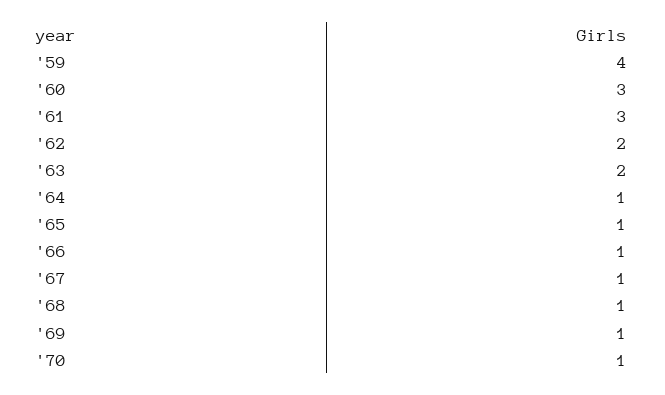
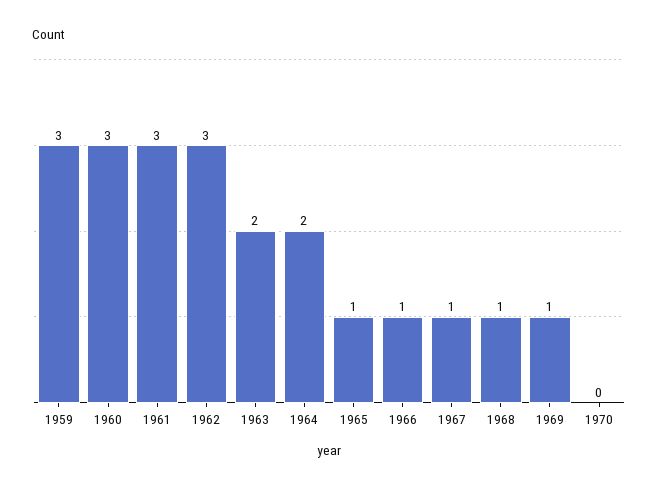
  {
-   "'59": 4,
+   "'59": 3,
    "'60": 3,
    "'61": 3,
-   "'62": 2,
+   "'62": 3,
    "'63": 2,
-   "'64": 1,
+   "'64": 2,
    "'65": 1,
    "'66": 1,
    "'67": 1,
    "'68": 1,
    "'69": 1,
-   "'70": 1
+   "'70": 0
  }

